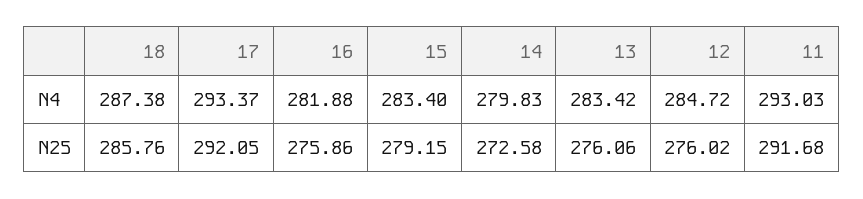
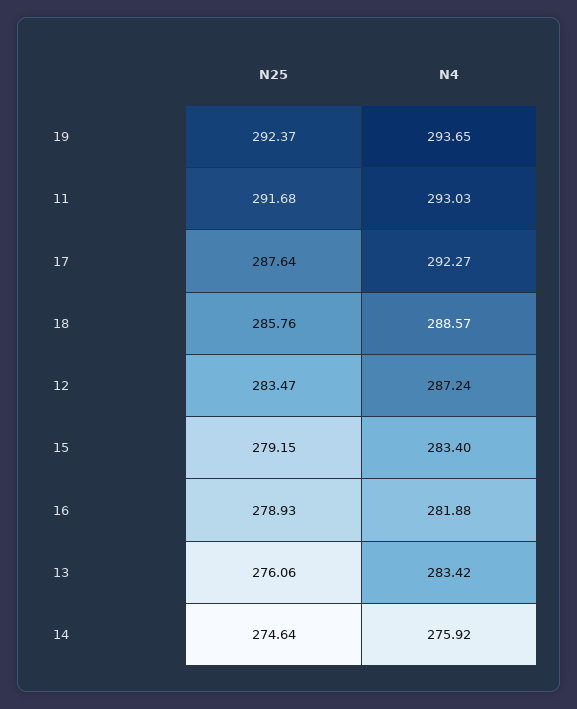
  {
    "18": {
-     "N4": 287.38,
+     "N4": 288.57,
      "N25": 285.76
    },
    "17": {
-     "N4": 293.37,
+     "N4": 292.27,
-     "N25": 292.05
+     "N25": 287.64
    },
    "16": {
      "N4": 281.88,
-     "N25": 275.86
+     "N25": 278.93
    },
    "15": {
      "N4": 283.4,
      "N25": 279.15
    },
    "14": {
-     "N4": 279.83,
+     "N4": 275.92,
-     "N25": 272.58
+     "N25": 274.64
    },
    "13": {
      "N4": 283.42,
      "N25": 276.06
    },
    "12": {
-     "N4": 284.72,
+     "N4": 287.24,
-     "N25": 276.02
+     "N25": 283.47
    },
    "11": {
      "N4": 293.03,
      "N25": 291.68
-   }
+   },
+   "19": {
+     "N25": 292.37,
+     "N4": 293.65
+   }
  }

